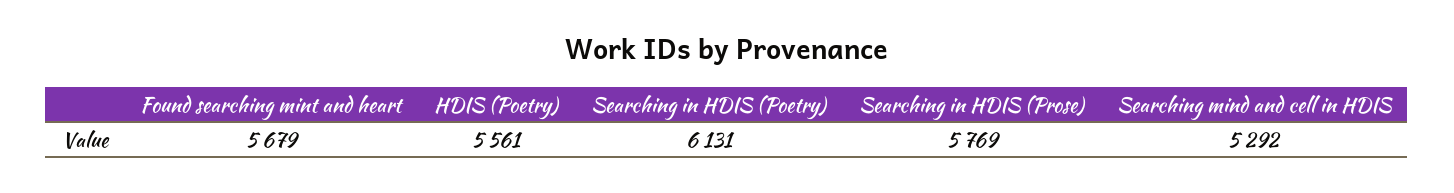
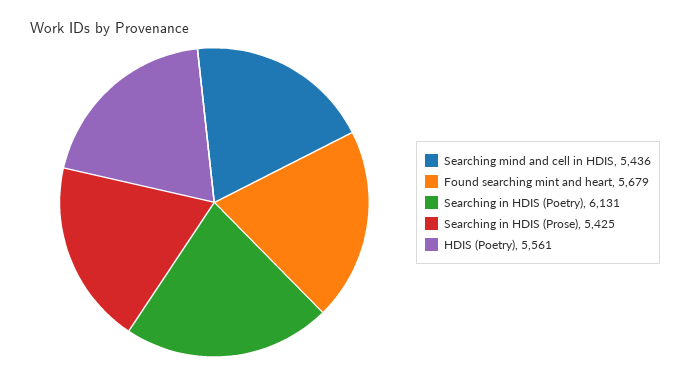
  {
    "Found searching mint and heart": 5679,
    "HDIS (Poetry)": 5561,
    "Searching in HDIS (Poetry)": 6131,
-   "Searching in HDIS (Prose)": 5769,
+   "Searching in HDIS (Prose)": 5425,
-   "Searching mind and cell in HDIS": 5292
+   "Searching mind and cell in HDIS": 5436
  }

